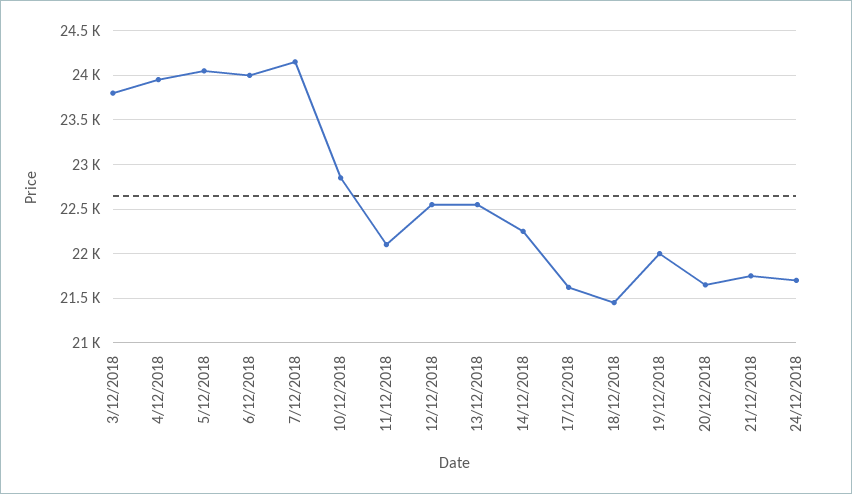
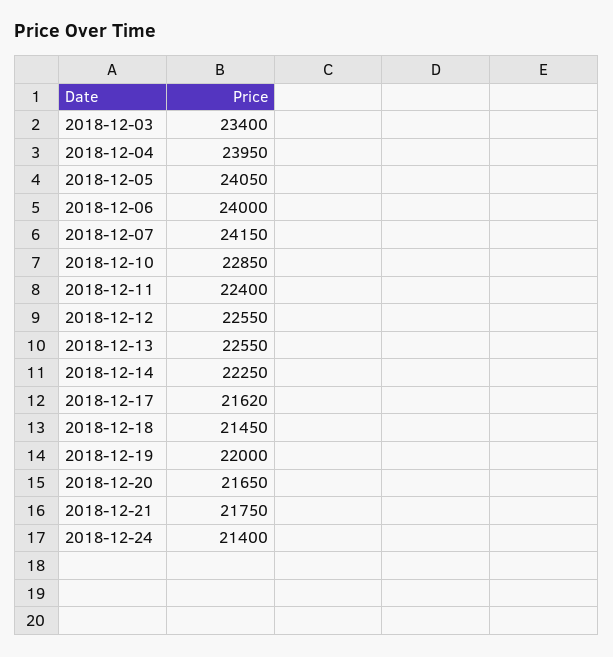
  {
-   "3/12/2018": 23800,
+   "3/12/2018": 23400,
    "4/12/2018": 23950,
    "5/12/2018": 24050,
    "6/12/2018": 24000,
    "7/12/2018": 24150,
    "10/12/2018": 22850,
-   "11/12/2018": 22100,
+   "11/12/2018": 22400,
    "12/12/2018": 22550,
    "13/12/2018": 22550,
    "14/12/2018": 22250,
    "17/12/2018": 21620,
    "18/12/2018": 21450,
    "19/12/2018": 22000,
    "20/12/2018": 21650,
    "21/12/2018": 21750,
-   "24/12/2018": 21700
+   "24/12/2018": 21400
  }

